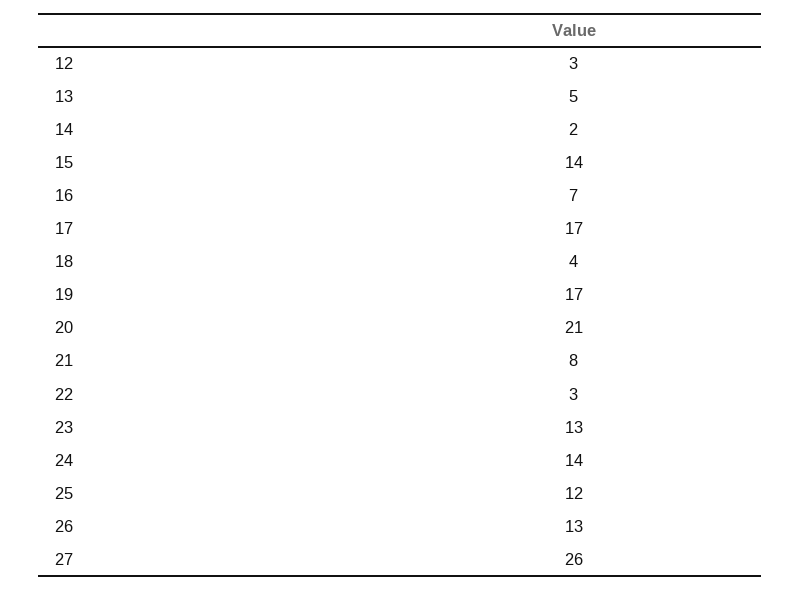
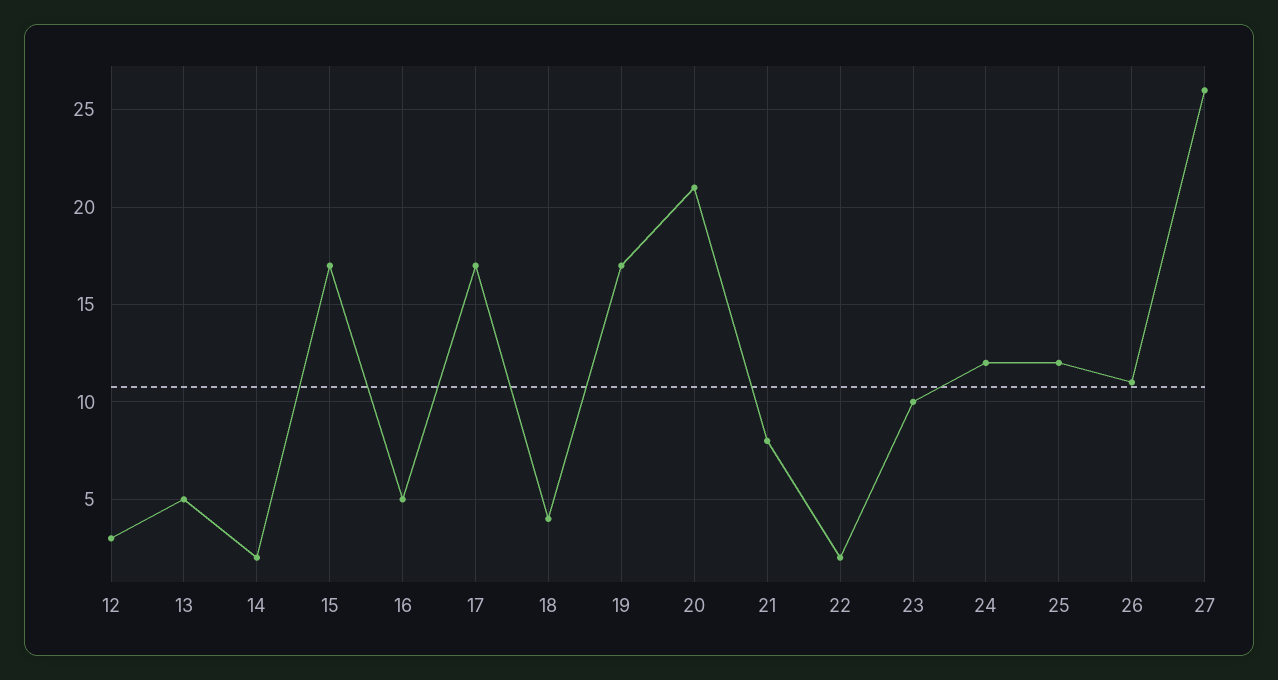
  {
    "12": 3,
    "13": 5,
    "14": 2,
-   "15": 14,
+   "15": 17,
-   "16": 7,
+   "16": 5,
    "17": 17,
    "18": 4,
    "19": 17,
    "20": 21,
    "21": 8,
-   "22": 3,
+   "22": 2,
-   "23": 13,
+   "23": 10,
-   "24": 14,
+   "24": 12,
    "25": 12,
-   "26": 13,
+   "26": 11,
    "27": 26
  }

